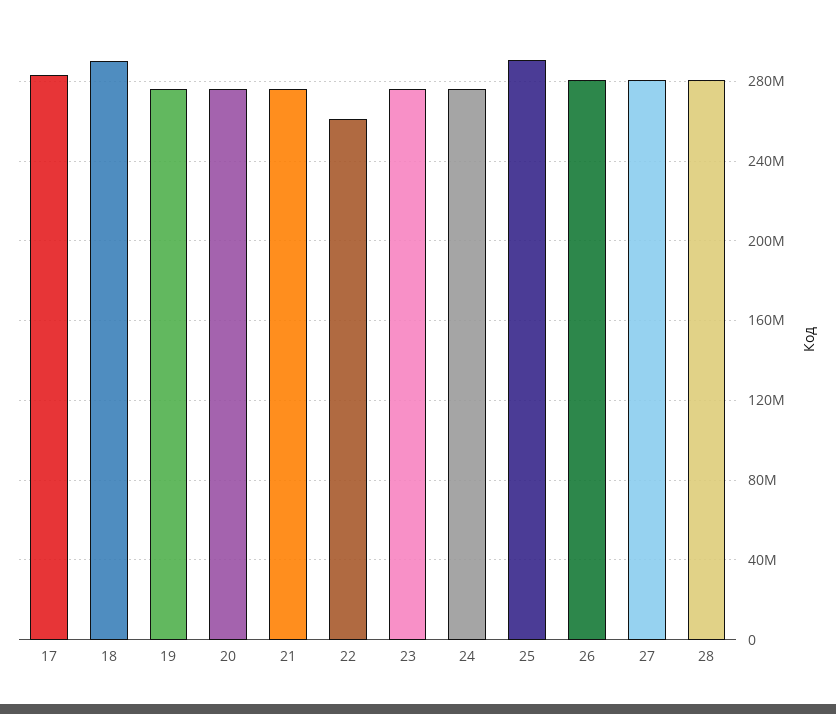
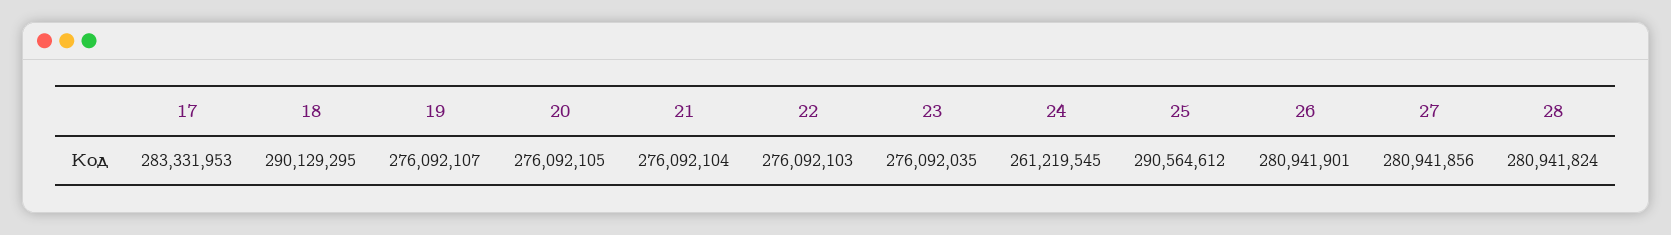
  {
    "17": 283331953,
    "18": 290129295,
    "19": 276092107,
    "20": 276092105,
    "21": 276092104,
-   "22": 260000000,
+   "22": 276092103,
    "23": 276092035,
-   "24": 275000000,
+   "24": 261219545,
    "25": 290564612,
    "26": 280941901,
    "27": 280941856,
    "28": 280941824
  }

